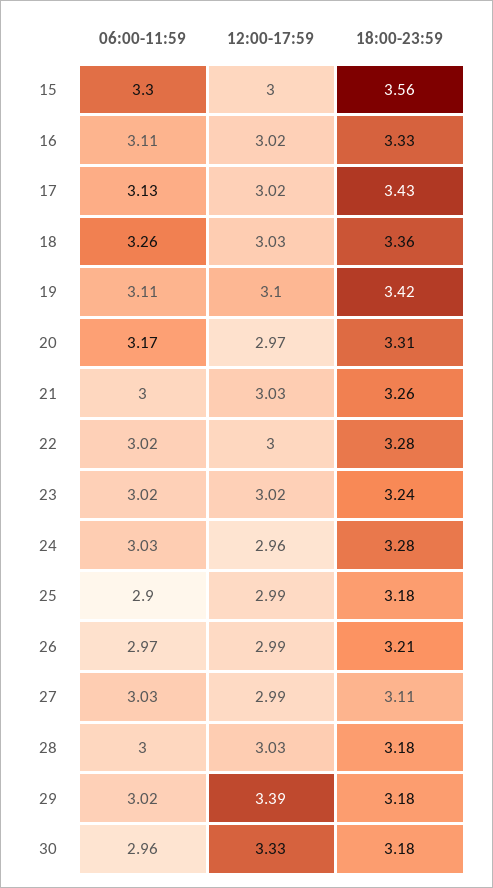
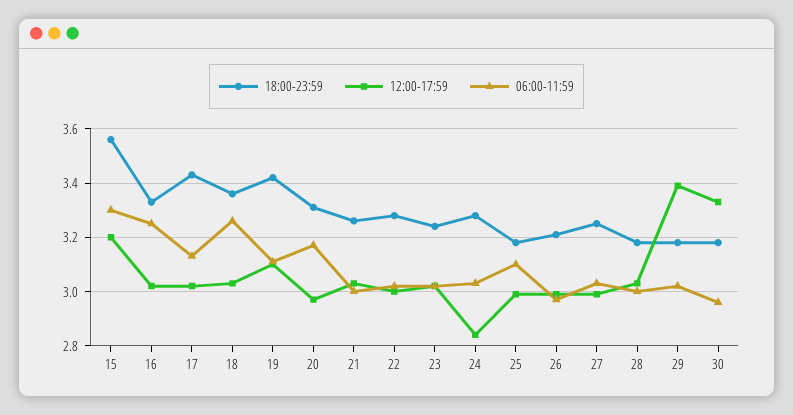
  {
    "06:00-11:59": {
      "15": 3.3,
-     "16": 3.11,
+     "16": 3.25,
      "17": 3.13,
      "18": 3.26,
      "19": 3.11,
      "20": 3.17,
      "21": 3,
      "22": 3.02,
      "23": 3.02,
      "24": 3.03,
-     "25": 2.9,
+     "25": 3.1,
      "26": 2.97,
      "27": 3.03,
      "28": 3,
      "29": 3.02,
      "30": 2.96
    },
    "12:00-17:59": {
-     "15": 3,
+     "15": 3.2,
      "16": 3.02,
      "17": 3.02,
      "18": 3.03,
      "19": 3.1,
      "20": 2.97,
      "21": 3.03,
      "22": 3,
      "23": 3.02,
-     "24": 2.96,
+     "24": 2.85,
      "25": 2.99,
      "26": 2.99,
      "27": 2.99,
      "28": 3.03,
      "29": 3.39,
      "30": 3.33
    },
    "18:00-23:59": {
      "15": 3.56,
      "16": 3.33,
      "17": 3.43,
      "18": 3.36,
      "19": 3.42,
      "20": 3.31,
      "21": 3.26,
      "22": 3.28,
      "23": 3.24,
      "24": 3.28,
      "25": 3.18,
      "26": 3.21,
-     "27": 3.11,
+     "27": 3.25,
      "28": 3.18,
      "29": 3.18,
      "30": 3.18
    }
  }

